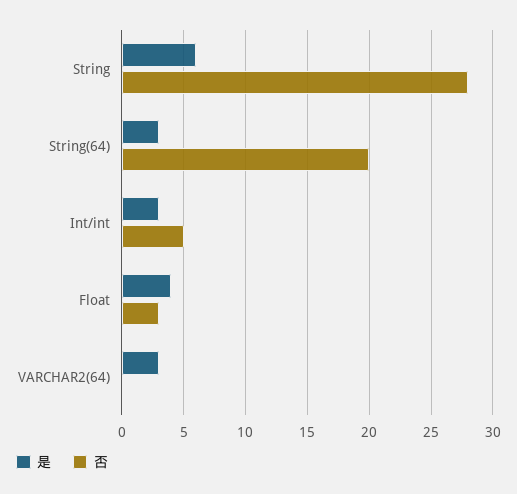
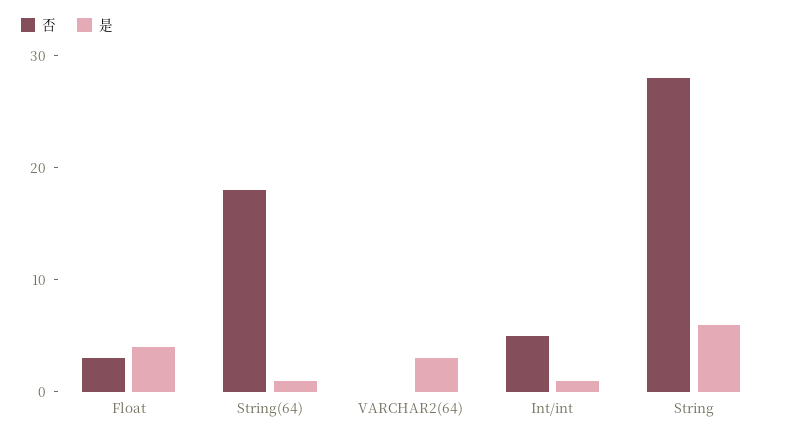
  {
    "是": {
      "String": 6,
-     "String(64)": 3,
+     "String(64)": 1,
-     "Int/int": 3,
+     "Int/int": 1,
      "Float": 4,
      "VARCHAR2(64)": 3
    },
    "否": {
      "String": 28,
-     "String(64)": 20,
+     "String(64)": 18,
      "Int/int": 5,
      "Float": 3,
      "VARCHAR2(64)": 0
    }
  }

